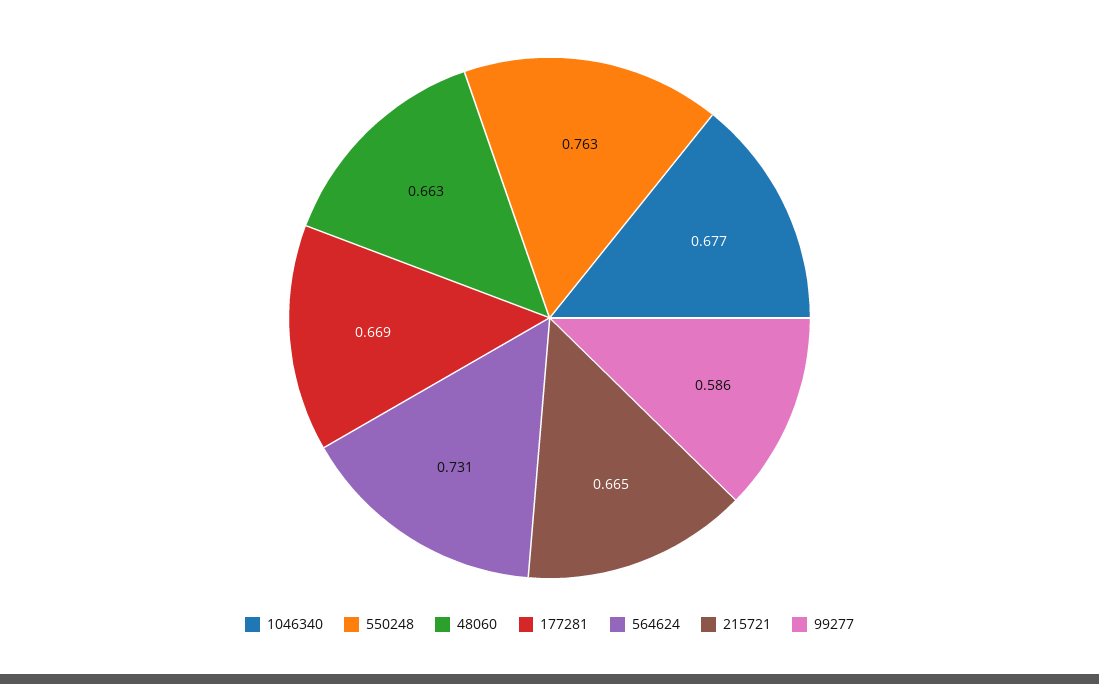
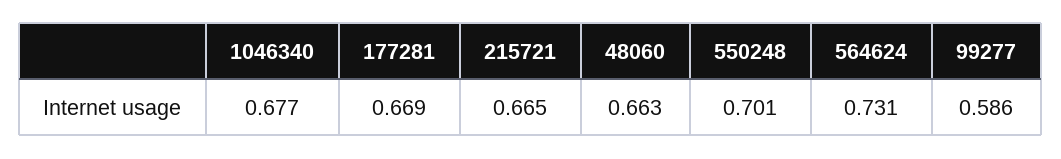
  {
    "1046340": 0.677,
-   "550248": 0.763,
+   "550248": 0.701,
    "48060": 0.663,
    "177281": 0.669,
    "564624": 0.731,
    "215721": 0.665,
    "99277": 0.586
  }

